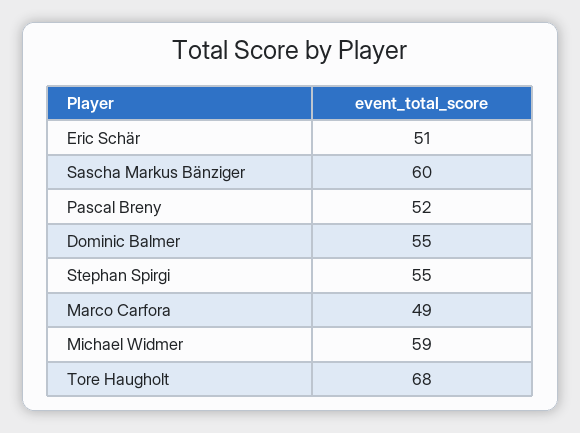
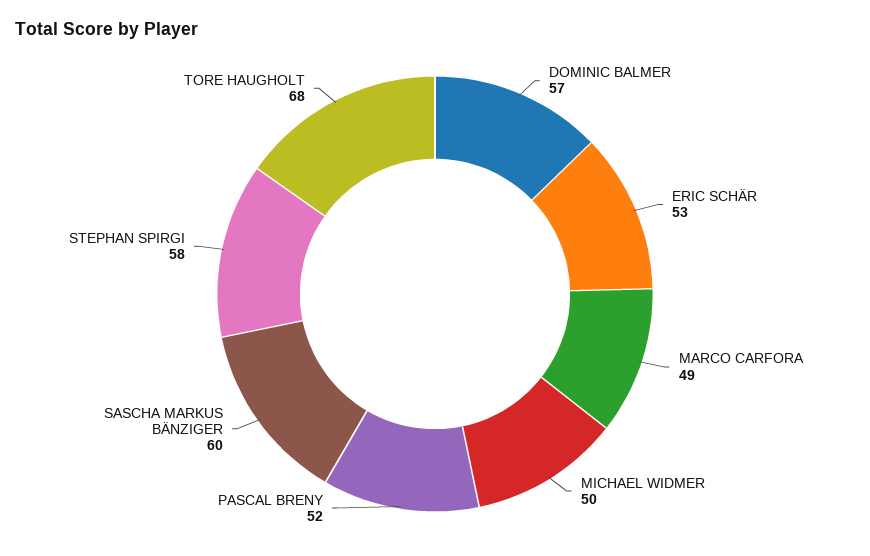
  {
-   "Eric Schär": 51,
+   "Eric Schär": 53,
    "Sascha Markus Bänziger": 60,
    "Pascal Breny": 52,
-   "Dominic Balmer": 55,
+   "Dominic Balmer": 57,
-   "Stephan Spirgi": 55,
+   "Stephan Spirgi": 58,
    "Marco Carfora": 49,
-   "Michael Widmer": 59,
+   "Michael Widmer": 50,
    "Tore Haugholt": 68
  }

